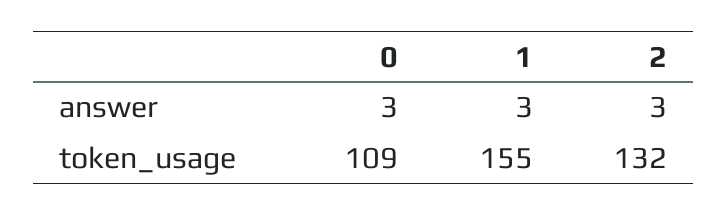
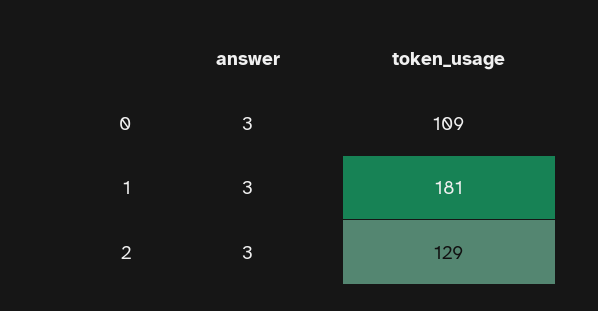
  {
    "0": {
      "answer": 3,
      "token_usage": 109
    },
    "1": {
      "answer": 3,
-     "token_usage": 155
+     "token_usage": 181
    },
    "2": {
      "answer": 3,
-     "token_usage": 132
+     "token_usage": 129
    }
  }

